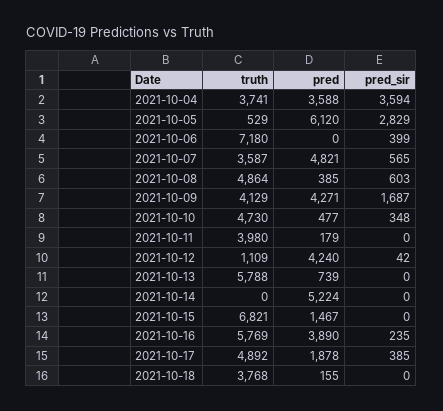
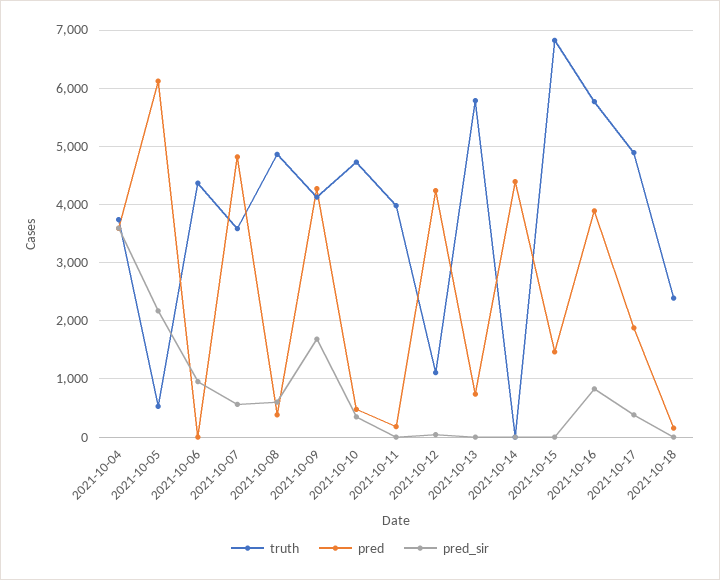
  {
    "truth": {
      "2021-10-04": 3741,
      "2021-10-05": 529,
-     "2021-10-06": 7180,
+     "2021-10-06": 4400,
      "2021-10-07": 3587,
      "2021-10-08": 4864,
      "2021-10-09": 4129,
      "2021-10-10": 4730,
      "2021-10-11": 3980,
      "2021-10-12": 1109,
      "2021-10-13": 5788,
      "2021-10-14": 0,
      "2021-10-15": 6821,
      "2021-10-16": 5769,
      "2021-10-17": 4892,
-     "2021-10-18": 3768
+     "2021-10-18": 2400
    },
    "pred": {
      "2021-10-04": 3588,
      "2021-10-05": 6120,
      "2021-10-06": 0,
      "2021-10-07": 4821,
      "2021-10-08": 385,
      "2021-10-09": 4271,
      "2021-10-10": 477,
      "2021-10-11": 179,
      "2021-10-12": 4240,
      "2021-10-13": 739,
-     "2021-10-14": 5224,
+     "2021-10-14": 4400,
      "2021-10-15": 1467,
      "2021-10-16": 3890,
      "2021-10-17": 1878,
      "2021-10-18": 155
    },
    "pred_sir": {
      "2021-10-04": 3594,
-     "2021-10-05": 2829,
+     "2021-10-05": 2200,
-     "2021-10-06": 399,
+     "2021-10-06": 1000,
      "2021-10-07": 565,
      "2021-10-08": 603,
      "2021-10-09": 1687,
      "2021-10-10": 348,
      "2021-10-11": 0,
      "2021-10-12": 42,
      "2021-10-13": 0,
      "2021-10-14": 0,
      "2021-10-15": 0,
-     "2021-10-16": 235,
+     "2021-10-16": 800,
      "2021-10-17": 385,
      "2021-10-18": 0
    }
  }

